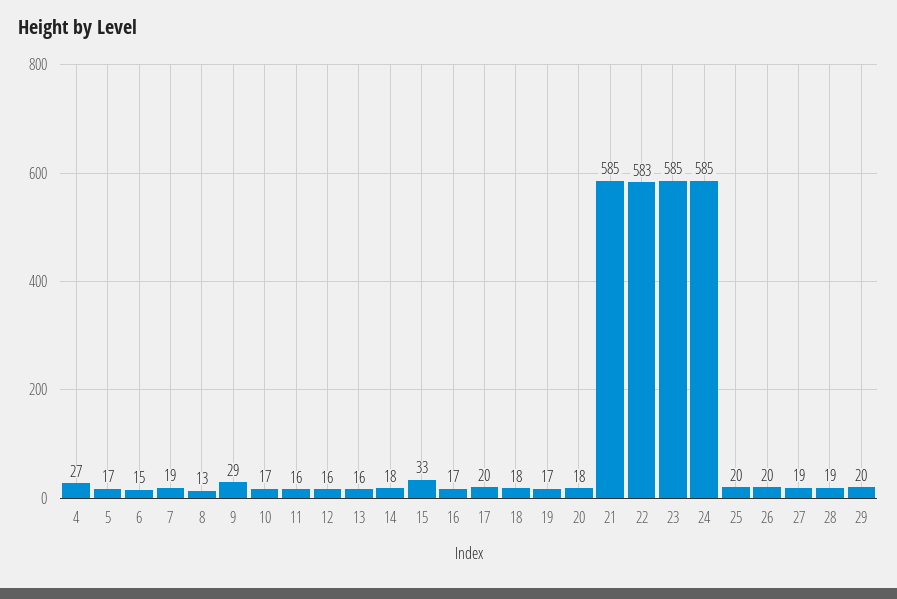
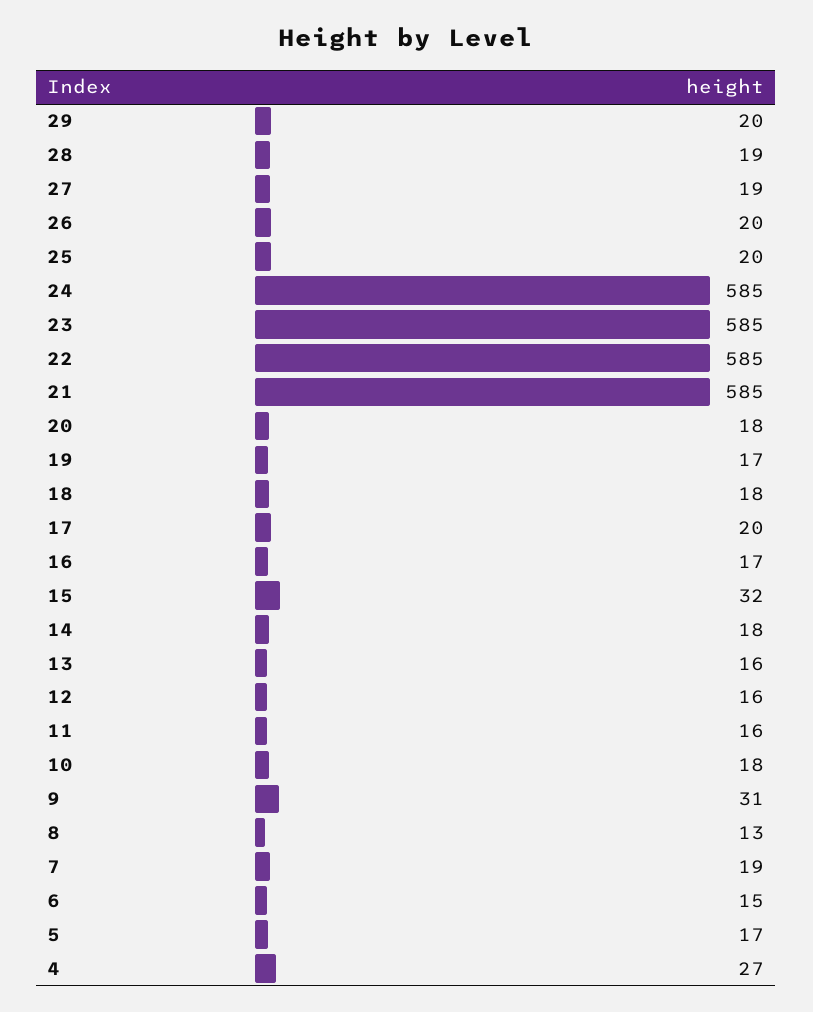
  {
    "4": 27,
    "5": 17,
    "6": 15,
    "7": 19,
    "8": 13,
-   "9": 29,
+   "9": 31,
-   "10": 17,
+   "10": 18,
    "11": 16,
    "12": 16,
    "13": 16,
    "14": 18,
-   "15": 33,
+   "15": 32,
    "16": 17,
    "17": 20,
    "18": 18,
    "19": 17,
    "20": 18,
    "21": 585,
-   "22": 583,
+   "22": 585,
    "23": 585,
    "24": 585,
    "25": 20,
    "26": 20,
    "27": 19,
    "28": 19,
    "29": 20
  }

